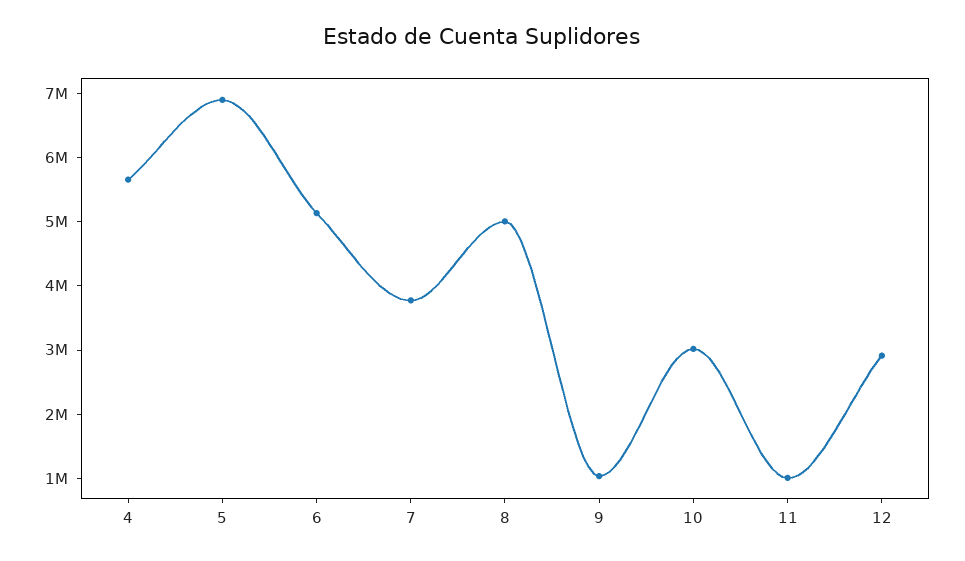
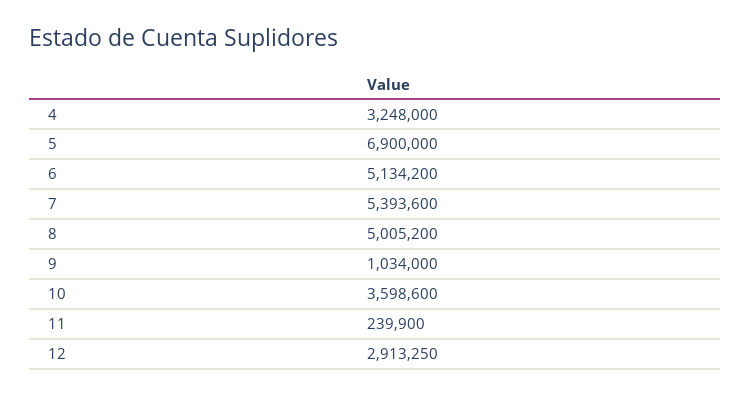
  {
-   "4": 5600000,
+   "4": 3248000,
    "5": 6900000,
    "6": 5134200,
-   "7": 3800000,
+   "7": 5393600,
    "8": 5005200,
    "9": 1034000,
-   "10": 3000000,
+   "10": 3598600,
-   "11": 1000000,
+   "11": 239900,
    "12": 2913250
  }

